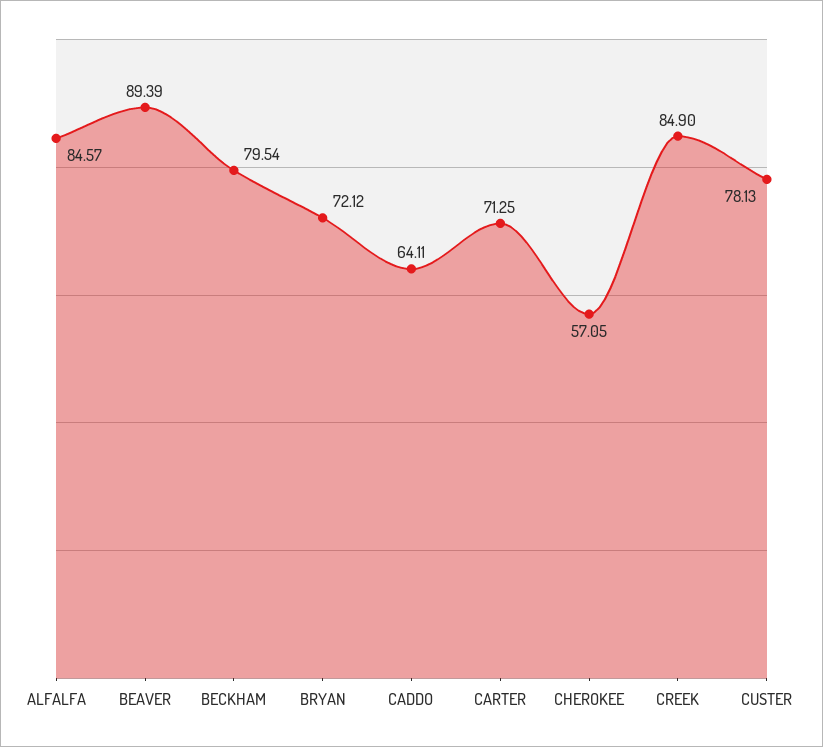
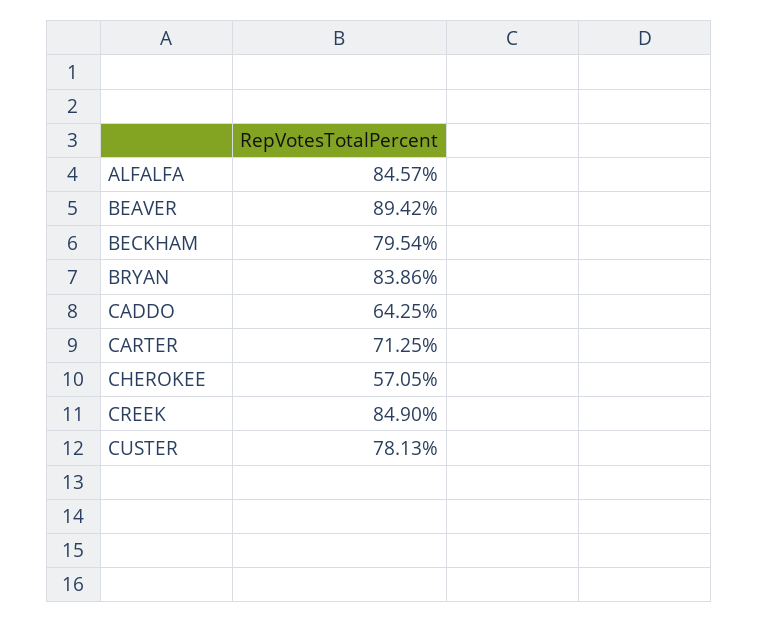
  {
    "ALFALFA": 84.57,
-   "BEAVER": 89.39,
+   "BEAVER": 89.42,
    "BECKHAM": 79.54,
-   "BRYAN": 72.12,
+   "BRYAN": 83.86,
-   "CADDO": 64.11,
+   "CADDO": 64.25,
    "CARTER": 71.25,
    "CHEROKEE": 57.05,
    "CREEK": 84.9,
    "CUSTER": 78.13
  }

